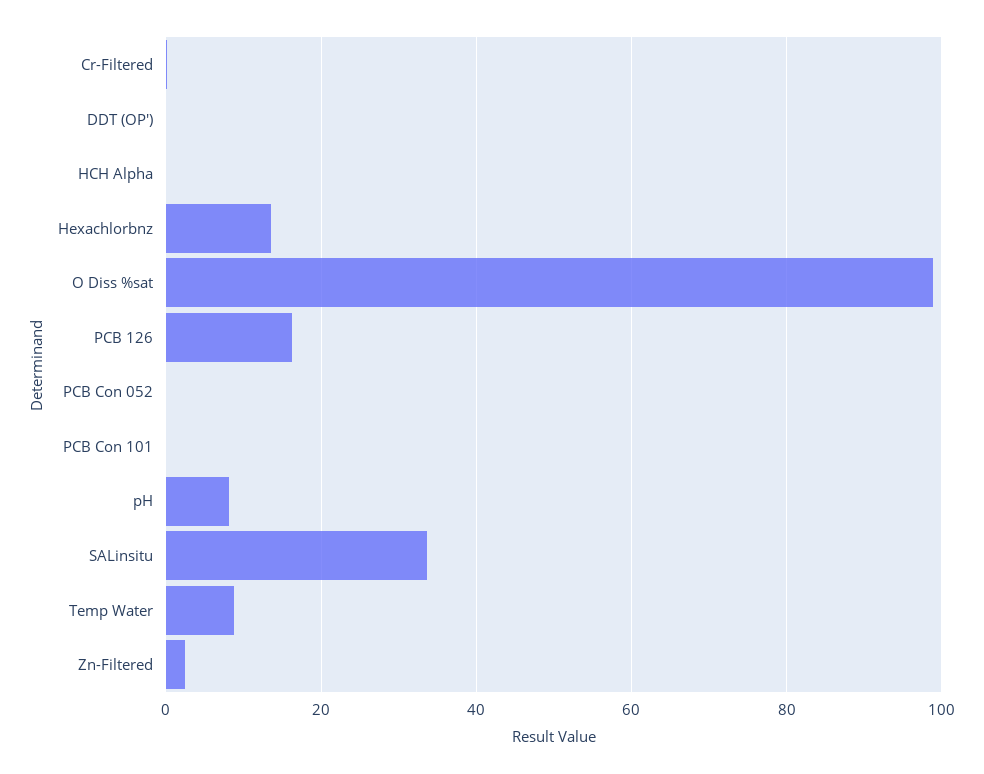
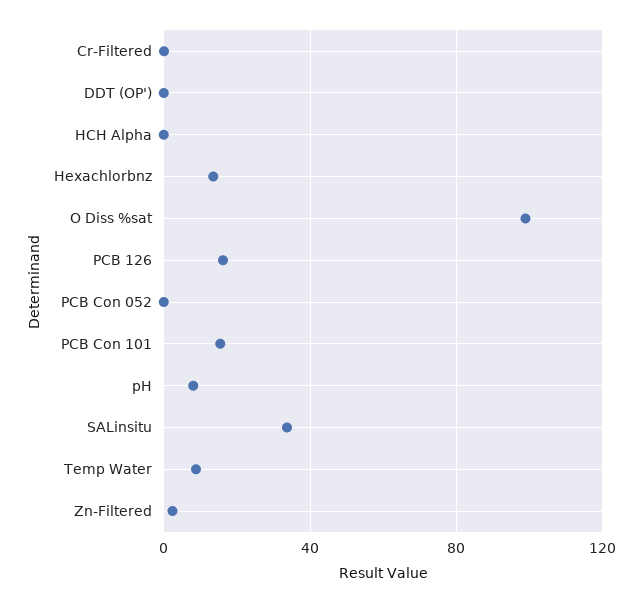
  {
    "Cr-Filtered": 0,
    "DDT (OP')": 0,
    "HCH Alpha": 0,
    "Hexachlorbnz": 14,
    "O Diss %sat": 98,
    "PCB 126": 16,
    "PCB Con 052": 0,
-   "PCB Con 101": 0,
+   "PCB Con 101": 15,
    "pH": 8,
    "SALinsitu": 34,
    "Temp Water": 8,
    "Zn-Filtered": 2
  }

